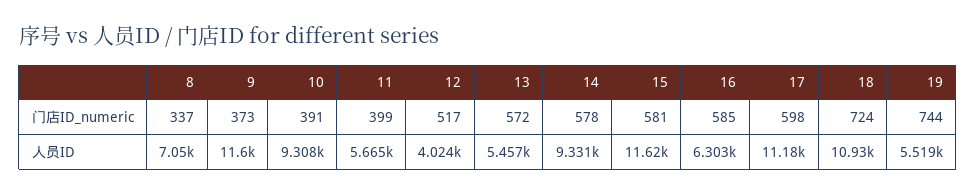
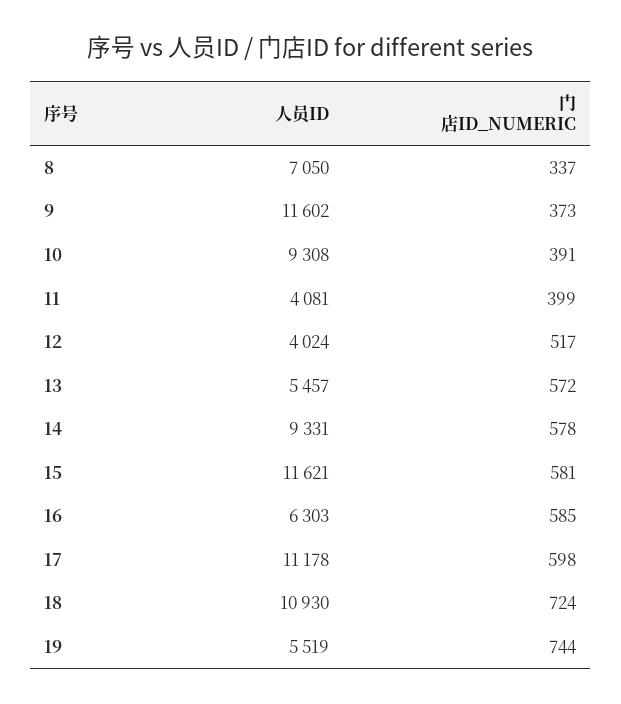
  {
    "8": {
      "门店ID_numeric": 337,
      "人员ID": 7050
    },
    "9": {
      "门店ID_numeric": 373,
      "人员ID": 11602
    },
    "10": {
      "门店ID_numeric": 391,
      "人员ID": 9308
    },
    "11": {
      "门店ID_numeric": 399,
-     "人员ID": 5665
+     "人员ID": 4081
    },
    "12": {
      "门店ID_numeric": 517,
      "人员ID": 4024
    },
    "13": {
      "门店ID_numeric": 572,
      "人员ID": 5457
    },
    "14": {
      "门店ID_numeric": 578,
      "人员ID": 9331
    },
    "15": {
      "门店ID_numeric": 581,
      "人员ID": 11621
    },
    "16": {
      "门店ID_numeric": 585,
      "人员ID": 6303
    },
    "17": {
      "门店ID_numeric": 598,
      "人员ID": 11178
    },
    "18": {
      "门店ID_numeric": 724,
      "人员ID": 10930
    },
    "19": {
      "门店ID_numeric": 744,
      "人员ID": 5519
    }
  }

